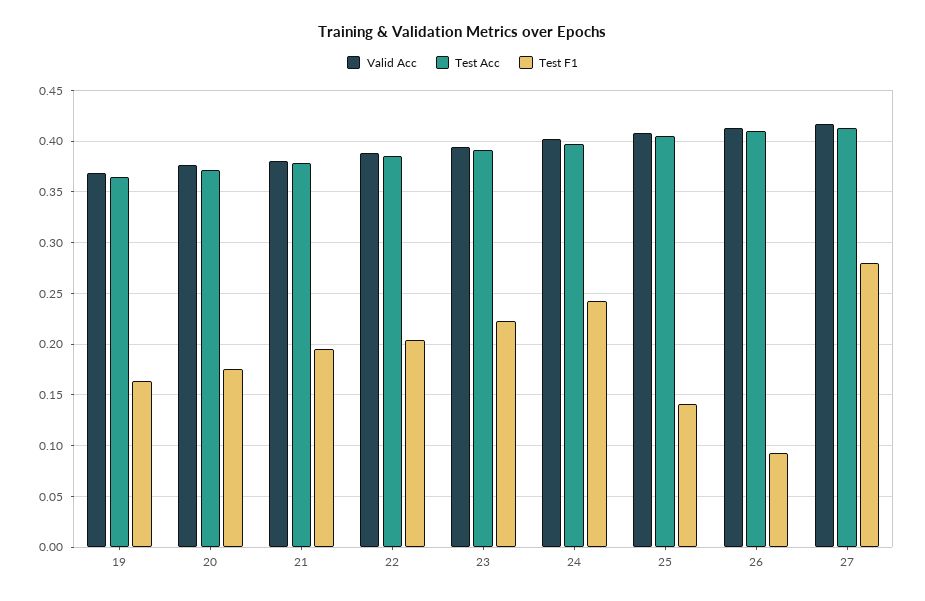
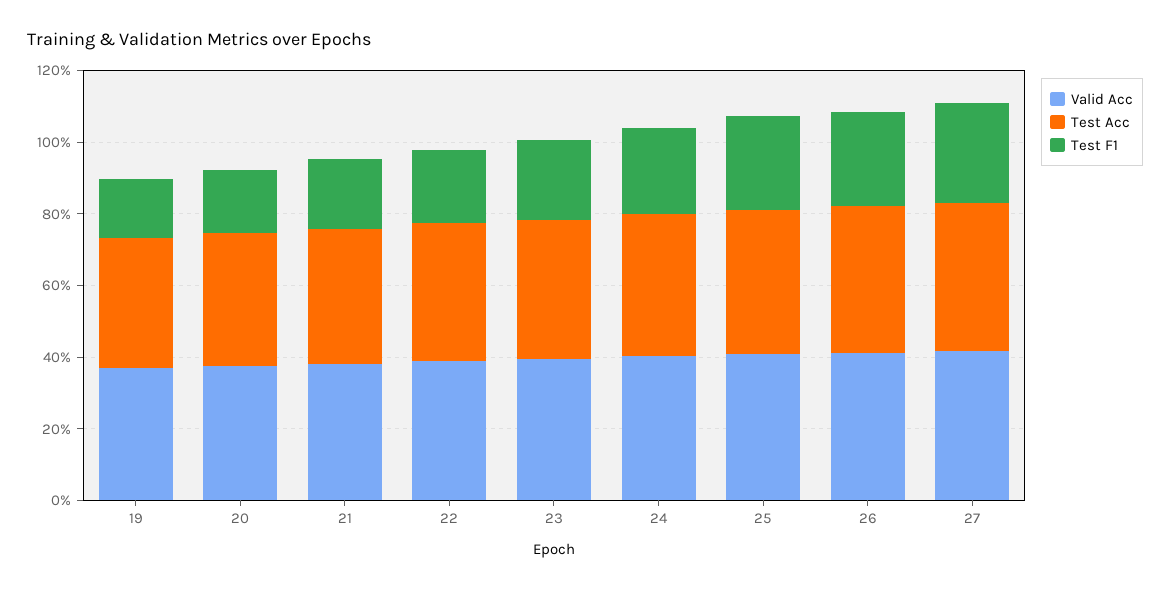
  {
    "Valid Acc": {
      "19": 0.37,
      "20": 0.38,
      "21": 0.38,
      "22": 0.39,
      "23": 0.39,
      "24": 0.4,
      "25": 0.41,
      "26": 0.41,
      "27": 0.42
    },
    "Test Acc": {
      "19": 0.37,
      "20": 0.37,
      "21": 0.38,
      "22": 0.39,
      "23": 0.39,
      "24": 0.4,
      "25": 0.4,
      "26": 0.41,
      "27": 0.41
    },
    "Test F1": {
      "19": 0.16,
      "20": 0.18,
      "21": 0.2,
      "22": 0.2,
      "23": 0.22,
      "24": 0.24,
-     "25": 0.14,
+     "25": 0.25,
-     "26": 0.09,
+     "26": 0.25,
      "27": 0.28
    }
  }

